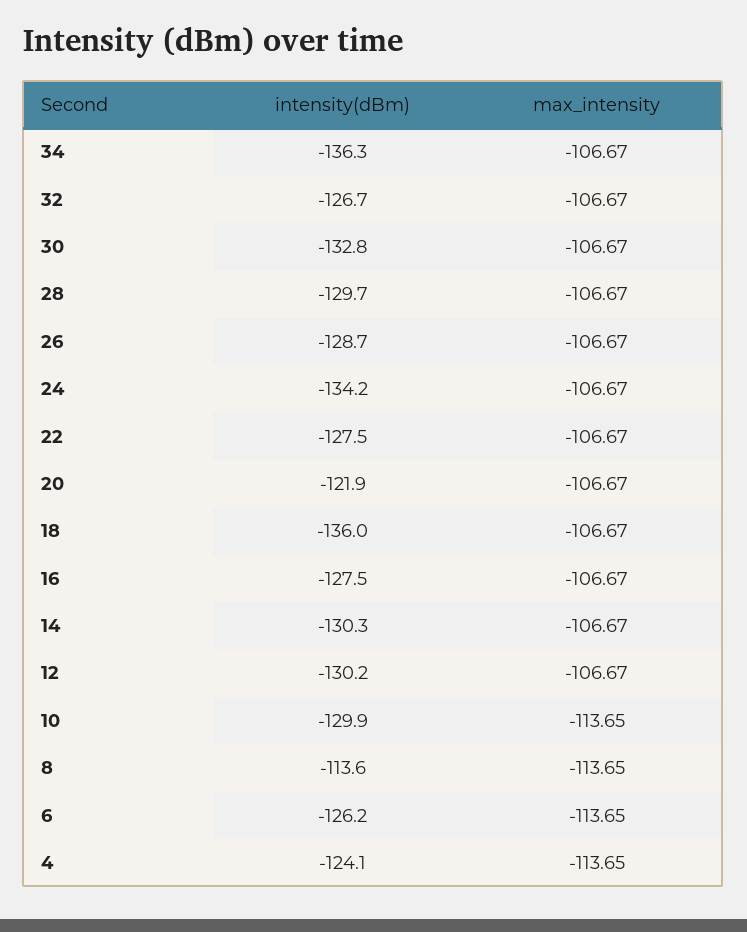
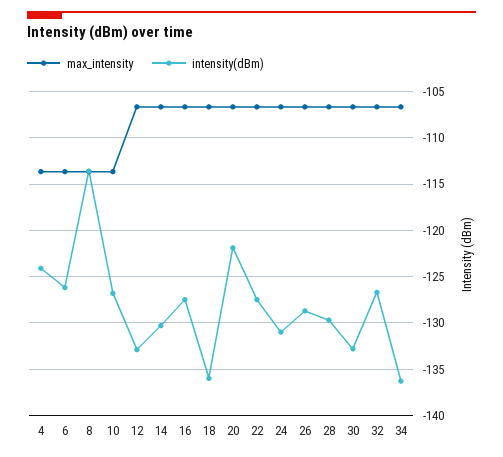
  {
    "intensity(dBm)": {
      "34": -136.3,
      "32": -126.7,
      "30": -132.8,
      "28": -129.7,
      "26": -128.7,
-     "24": -134.2,
+     "24": -131,
      "22": -127.5,
      "20": -121.9,
      "18": -136,
      "16": -127.5,
      "14": -130.3,
-     "12": -130.2,
+     "12": -133,
-     "10": -129.9,
+     "10": -127,
      "8": -113.6,
      "6": -126.2,
      "4": -124.1
    },
    "max_intensity": {
      "34": -106.67,
      "32": -106.67,
      "30": -106.67,
      "28": -106.67,
      "26": -106.67,
      "24": -106.67,
      "22": -106.67,
      "20": -106.67,
      "18": -106.67,
      "16": -106.67,
      "14": -106.67,
      "12": -106.67,
      "10": -113.65,
      "8": -113.65,
      "6": -113.65,
      "4": -113.65
    }
  }

